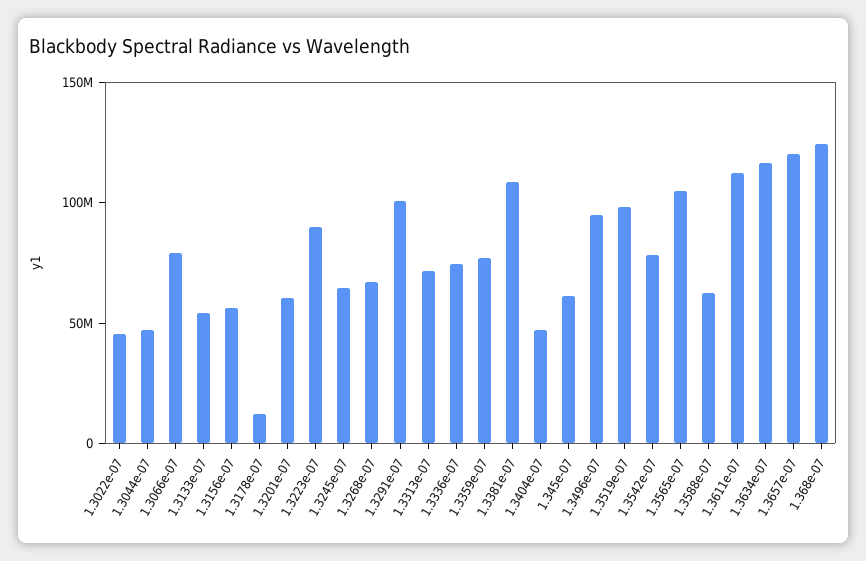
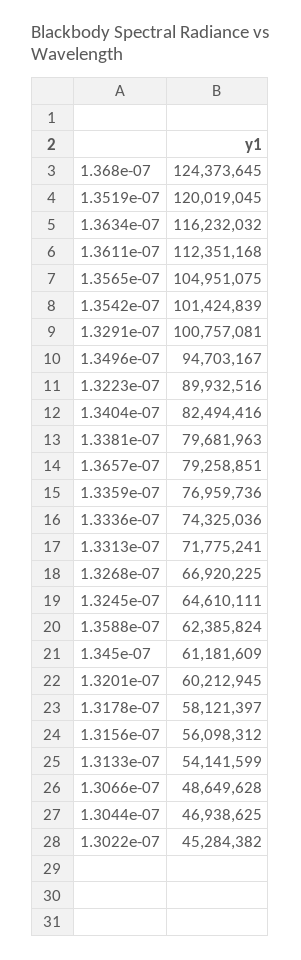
  {
    "1.3022e-07": 45284382,
    "1.3044e-07": 46938625,
-   "1.3066e-07": 80000000,
+   "1.3066e-07": 48649628,
    "1.3133e-07": 54141599,
    "1.3156e-07": 56098312,
-   "1.3178e-07": 10000000,
+   "1.3178e-07": 58121397,
    "1.3201e-07": 60212945,
    "1.3223e-07": 89932516,
    "1.3245e-07": 64610111,
    "1.3268e-07": 66920225,
    "1.3291e-07": 100757081,
    "1.3313e-07": 71775241,
    "1.3336e-07": 74325036,
    "1.3359e-07": 76959736,
-   "1.3381e-07": 110000000,
+   "1.3381e-07": 79681963,
-   "1.3404e-07": 50000000,
+   "1.3404e-07": 82494416,
    "1.345e-07": 61181609,
    "1.3496e-07": 94703167,
-   "1.3519e-07": 100000000,
+   "1.3519e-07": 120019045,
-   "1.3542e-07": 80000000,
+   "1.3542e-07": 101424839,
    "1.3565e-07": 104951075,
    "1.3588e-07": 62385824,
    "1.3611e-07": 112351168,
    "1.3634e-07": 116232032,
-   "1.3657e-07": 120000000,
+   "1.3657e-07": 79258851,
    "1.368e-07": 124373645
  }

